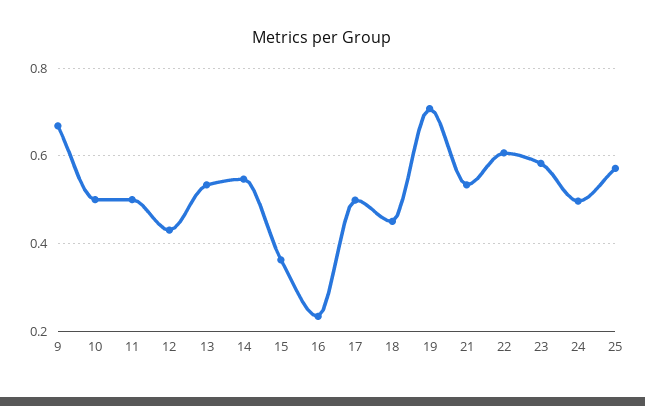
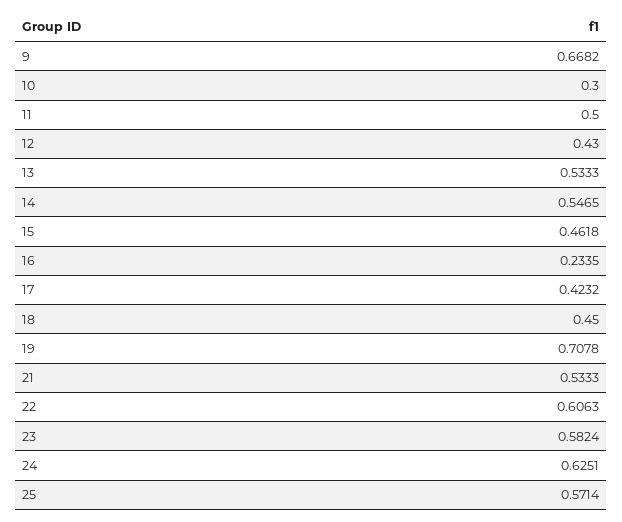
  {
    "9": 0.6682,
-   "10": 0.5,
+   "10": 0.3,
    "11": 0.5,
    "12": 0.43,
    "13": 0.5333,
    "14": 0.5465,
-   "15": 0.36,
+   "15": 0.4618,
    "16": 0.2335,
-   "17": 0.5,
+   "17": 0.4232,
    "18": 0.45,
    "19": 0.7078,
    "21": 0.5333,
    "22": 0.6063,
    "23": 0.5824,
-   "24": 0.5,
+   "24": 0.6251,
    "25": 0.5714
  }

